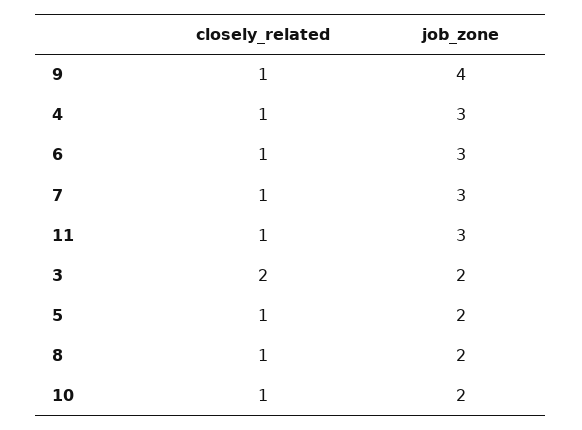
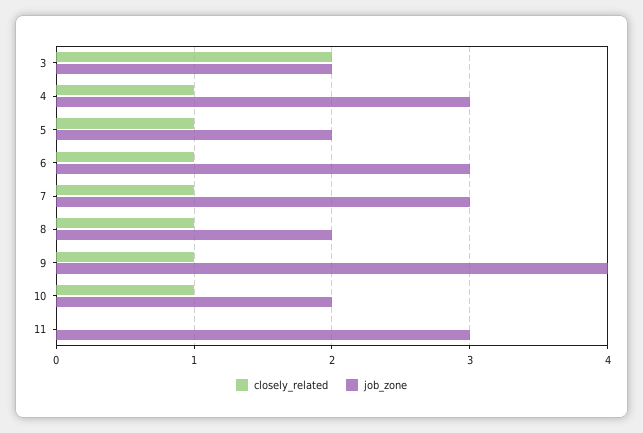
  {
    "closely_related": {
      "9": 1,
      "4": 1,
      "6": 1,
      "7": 1,
-     "11": 1,
+     "11": 0,
      "3": 2,
      "5": 1,
      "8": 1,
      "10": 1
    },
    "job_zone": {
      "9": 4,
      "4": 3,
      "6": 3,
      "7": 3,
      "11": 3,
      "3": 2,
      "5": 2,
      "8": 2,
      "10": 2
    }
  }

